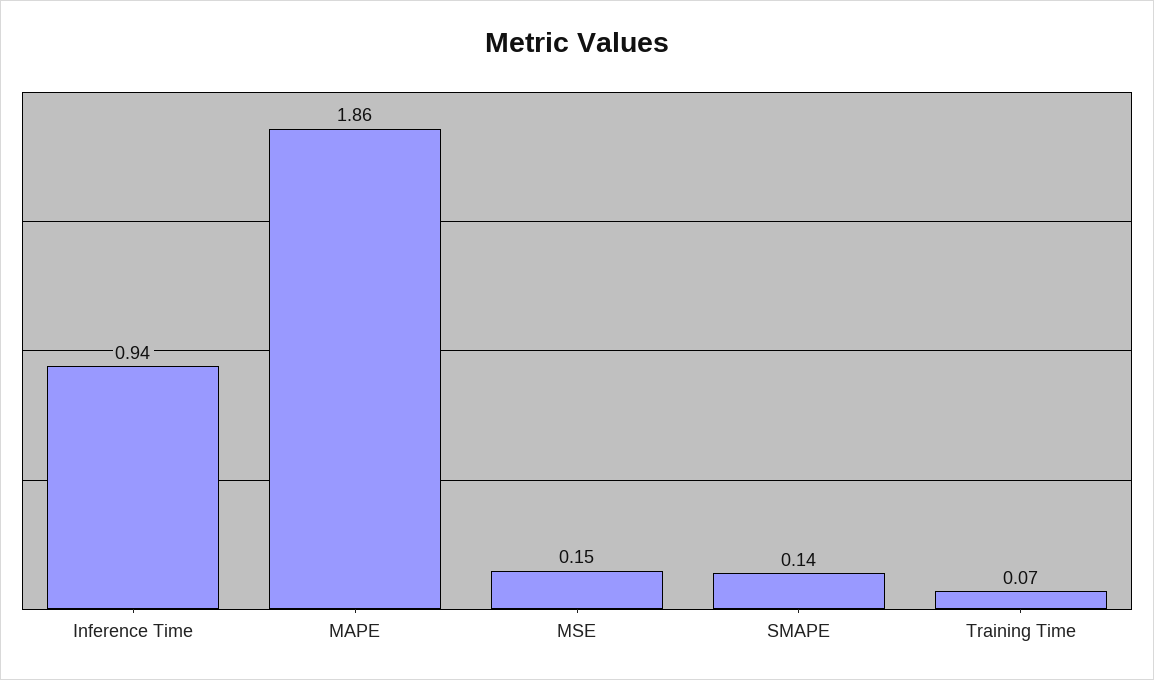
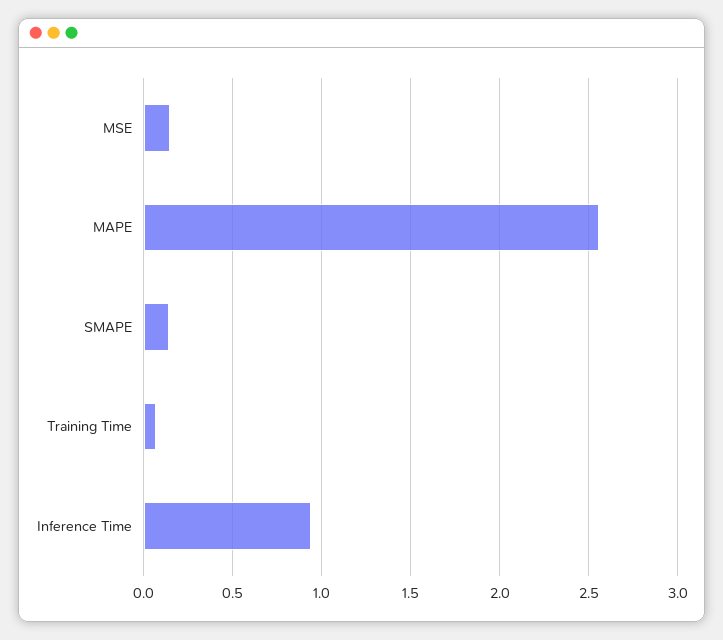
  {
    "Inference Time": 0.94,
-   "MAPE": 1.86,
+   "MAPE": 2.55,
    "MSE": 0.15,
    "SMAPE": 0.14,
    "Training Time": 0.07
  }

